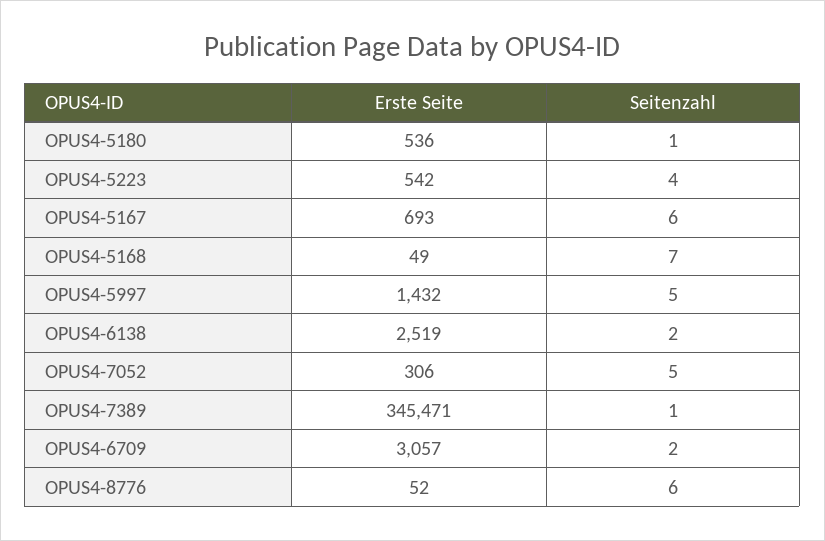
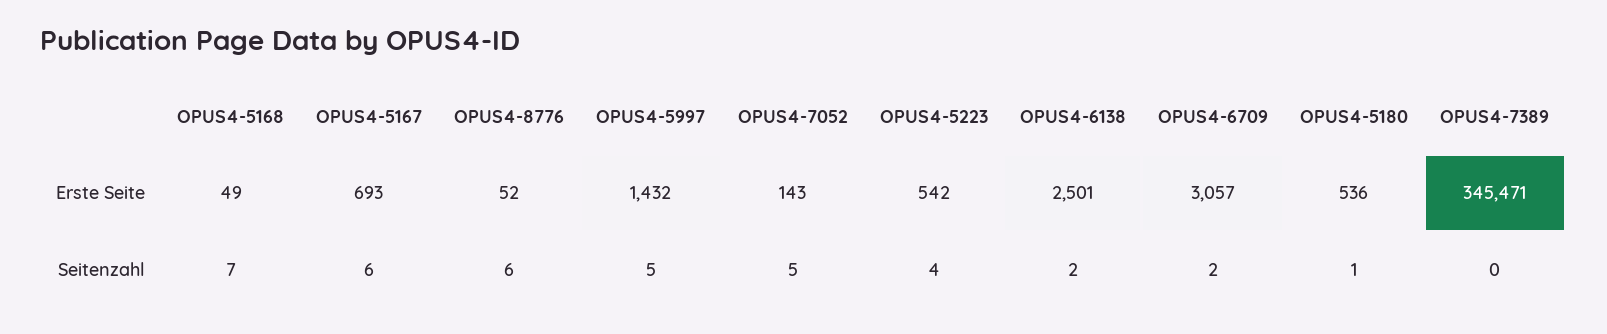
  {
    "Erste Seite": {
      "OPUS4-5180": 536,
      "OPUS4-5223": 542,
      "OPUS4-5167": 693,
      "OPUS4-5168": 49,
      "OPUS4-5997": 1432,
-     "OPUS4-6138": 2519,
+     "OPUS4-6138": 2501,
-     "OPUS4-7052": 306,
+     "OPUS4-7052": 143,
      "OPUS4-7389": 345471,
      "OPUS4-6709": 3057,
      "OPUS4-8776": 52
    },
    "Seitenzahl": {
      "OPUS4-5180": 1,
      "OPUS4-5223": 4,
      "OPUS4-5167": 6,
      "OPUS4-5168": 7,
      "OPUS4-5997": 5,
      "OPUS4-6138": 2,
      "OPUS4-7052": 5,
-     "OPUS4-7389": 1,
+     "OPUS4-7389": 0,
      "OPUS4-6709": 2,
      "OPUS4-8776": 6
    }
  }

